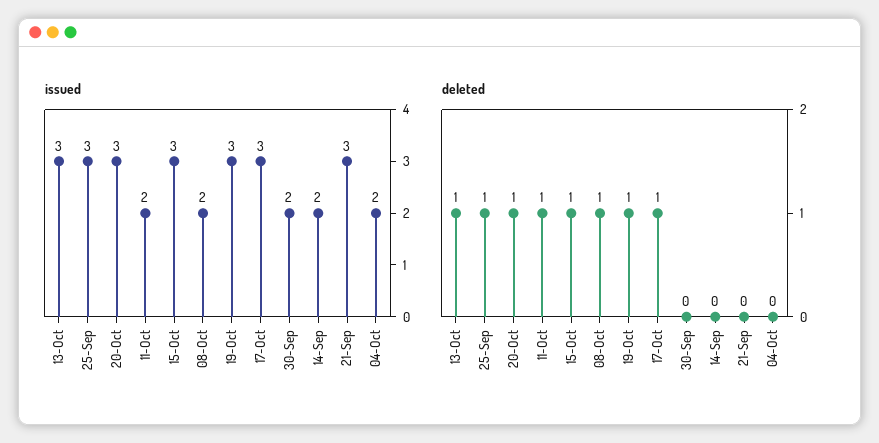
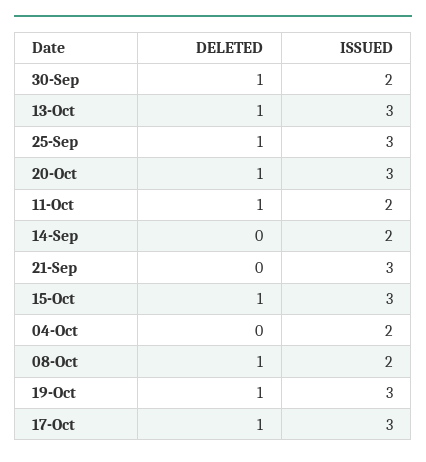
  {
    "issued": {
      "13-Oct": 3,
      "25-Sep": 3,
      "20-Oct": 3,
      "11-Oct": 2,
      "15-Oct": 3,
      "08-Oct": 2,
      "19-Oct": 3,
      "17-Oct": 3,
      "30-Sep": 2,
      "14-Sep": 2,
      "21-Sep": 3,
      "04-Oct": 2
    },
    "deleted": {
      "13-Oct": 1,
      "25-Sep": 1,
      "20-Oct": 1,
      "11-Oct": 1,
      "15-Oct": 1,
      "08-Oct": 1,
      "19-Oct": 1,
      "17-Oct": 1,
-     "30-Sep": 0,
+     "30-Sep": 1,
      "14-Sep": 0,
      "21-Sep": 0,
      "04-Oct": 0
    }
  }

